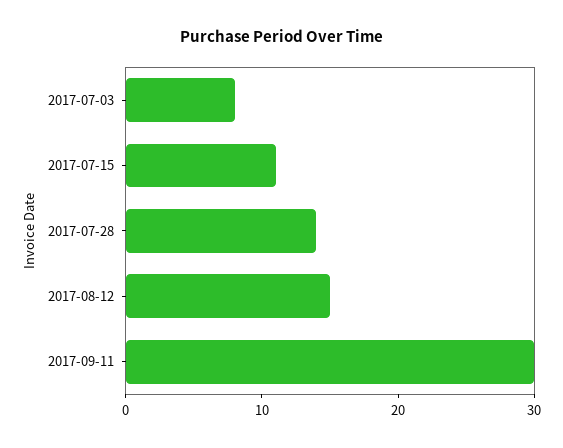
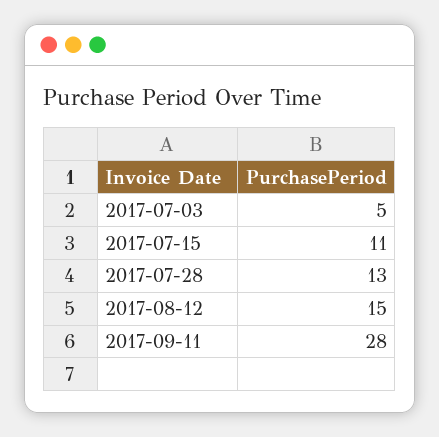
  {
-   "2017-07-03": 8,
+   "2017-07-03": 5,
    "2017-07-15": 11,
-   "2017-07-28": 14,
+   "2017-07-28": 13,
    "2017-08-12": 15,
-   "2017-09-11": 30
+   "2017-09-11": 28
  }

